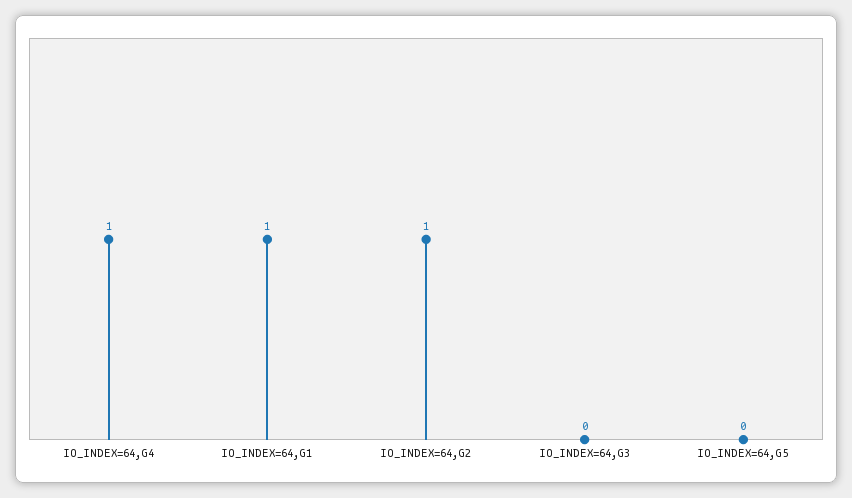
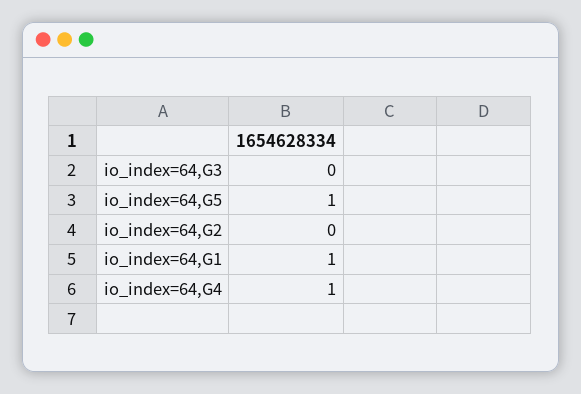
  {
    "IO_INDEX=64,G4": 1,
    "IO_INDEX=64,G1": 1,
-   "IO_INDEX=64,G2": 1,
+   "IO_INDEX=64,G2": 0,
    "IO_INDEX=64,G3": 0,
-   "IO_INDEX=64,G5": 0
+   "IO_INDEX=64,G5": 1
  }

